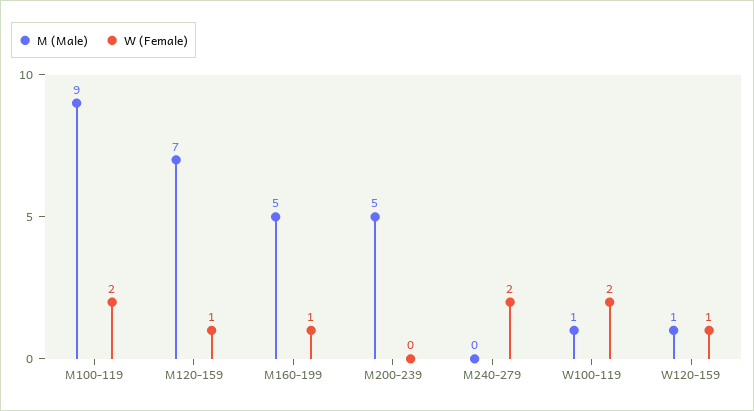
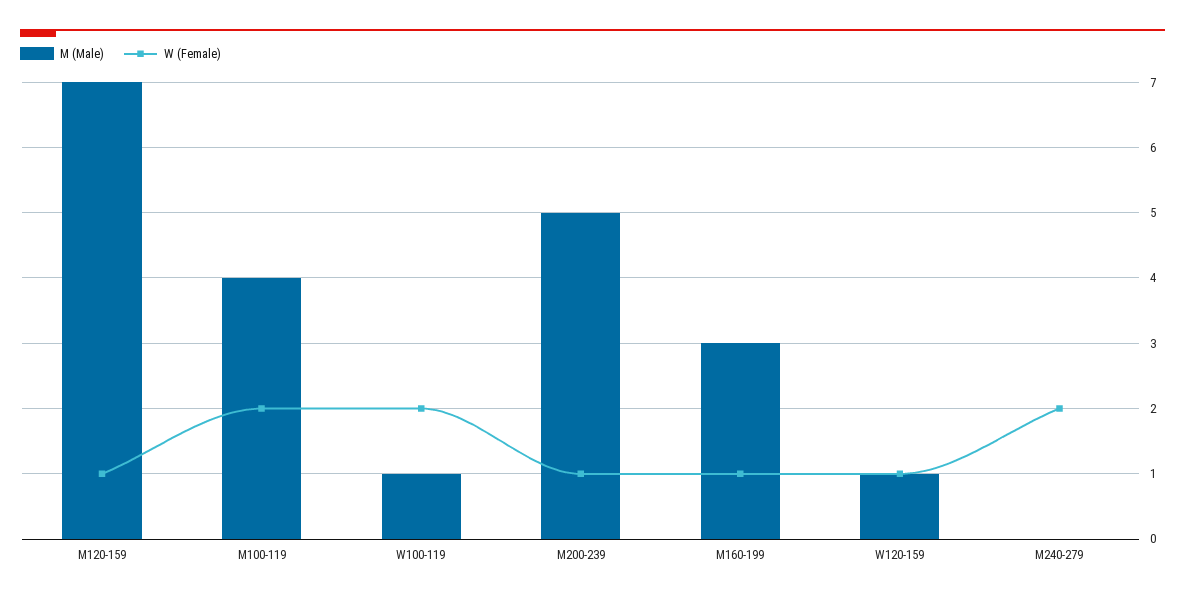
  {
    "M (Male)": {
-     "M100-119": 9,
+     "M100-119": 4,
      "M120-159": 7,
-     "M160-199": 5,
+     "M160-199": 3,
      "M200-239": 5,
      "M240-279": 0,
      "W100-119": 1,
      "W120-159": 1
    },
    "W (Female)": {
      "M100-119": 2,
      "M120-159": 1,
      "M160-199": 1,
-     "M200-239": 0,
+     "M200-239": 1,
      "M240-279": 2,
      "W100-119": 2,
      "W120-159": 1
    }
  }

